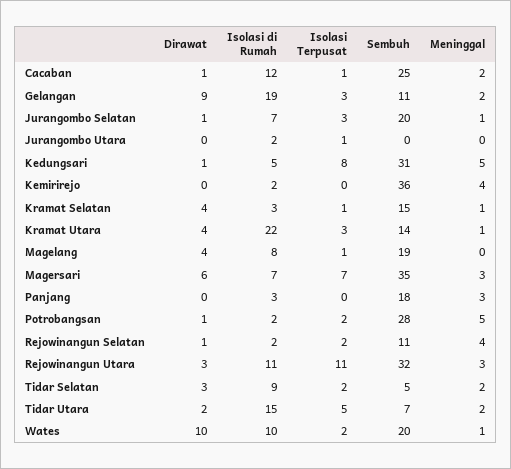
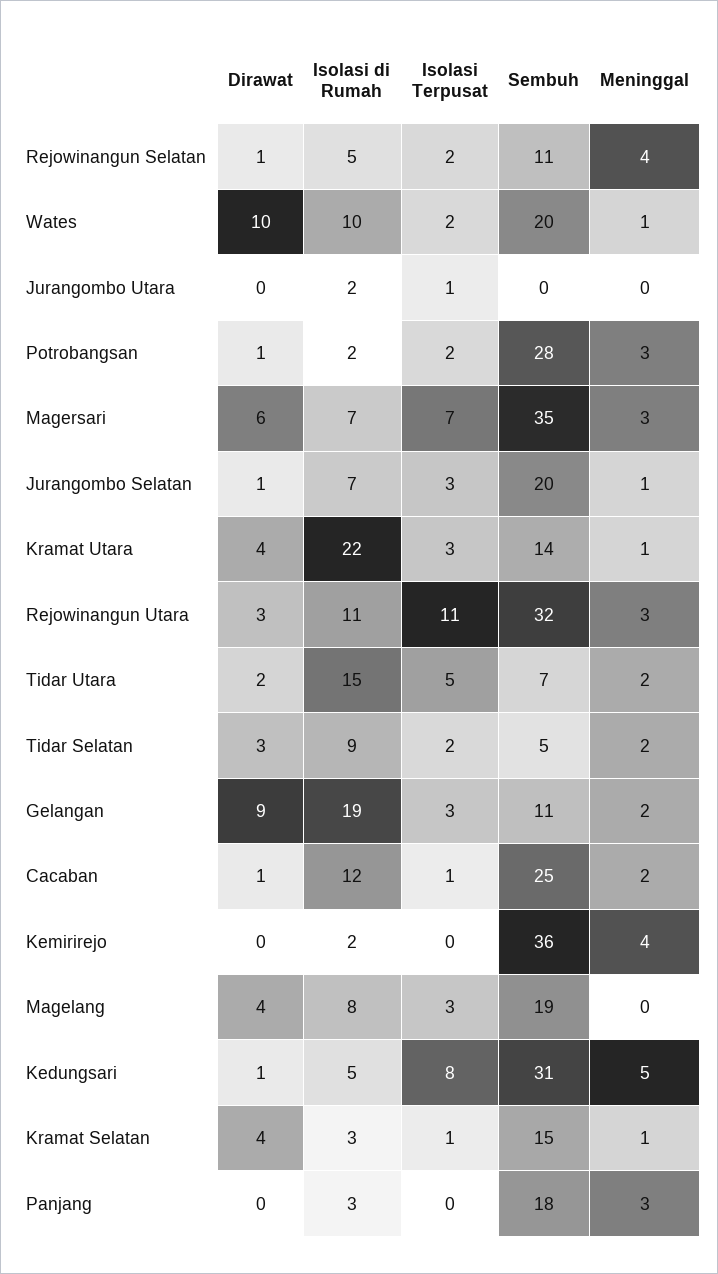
  {
    "Dirawat": {
      "Cacaban": 1,
      "Gelangan": 9,
      "Jurangombo Selatan": 1,
      "Jurangombo Utara": 0,
      "Kedungsari": 1,
      "Kemirirejo": 0,
      "Kramat Selatan": 4,
      "Kramat Utara": 4,
      "Magelang": 4,
      "Magersari": 6,
      "Panjang": 0,
      "Potrobangsan": 1,
      "Rejowinangun Selatan": 1,
      "Rejowinangun Utara": 3,
      "Tidar Selatan": 3,
      "Tidar Utara": 2,
      "Wates": 10
    },
    "Isolasi di Rumah": {
      "Cacaban": 12,
      "Gelangan": 19,
      "Jurangombo Selatan": 7,
      "Jurangombo Utara": 2,
      "Kedungsari": 5,
      "Kemirirejo": 2,
      "Kramat Selatan": 3,
      "Kramat Utara": 22,
      "Magelang": 8,
      "Magersari": 7,
      "Panjang": 3,
      "Potrobangsan": 2,
-     "Rejowinangun Selatan": 2,
+     "Rejowinangun Selatan": 5,
      "Rejowinangun Utara": 11,
      "Tidar Selatan": 9,
      "Tidar Utara": 15,
      "Wates": 10
    },
    "Isolasi Terpusat": {
      "Cacaban": 1,
      "Gelangan": 3,
      "Jurangombo Selatan": 3,
      "Jurangombo Utara": 1,
      "Kedungsari": 8,
      "Kemirirejo": 0,
      "Kramat Selatan": 1,
      "Kramat Utara": 3,
-     "Magelang": 1,
+     "Magelang": 3,
      "Magersari": 7,
      "Panjang": 0,
      "Potrobangsan": 2,
      "Rejowinangun Selatan": 2,
      "Rejowinangun Utara": 11,
      "Tidar Selatan": 2,
      "Tidar Utara": 5,
      "Wates": 2
    },
    "Sembuh": {
      "Cacaban": 25,
      "Gelangan": 11,
      "Jurangombo Selatan": 20,
      "Jurangombo Utara": 0,
      "Kedungsari": 31,
      "Kemirirejo": 36,
      "Kramat Selatan": 15,
      "Kramat Utara": 14,
      "Magelang": 19,
      "Magersari": 35,
      "Panjang": 18,
      "Potrobangsan": 28,
      "Rejowinangun Selatan": 11,
      "Rejowinangun Utara": 32,
      "Tidar Selatan": 5,
      "Tidar Utara": 7,
      "Wates": 20
    },
    "Meninggal": {
      "Cacaban": 2,
      "Gelangan": 2,
      "Jurangombo Selatan": 1,
      "Jurangombo Utara": 0,
      "Kedungsari": 5,
      "Kemirirejo": 4,
      "Kramat Selatan": 1,
      "Kramat Utara": 1,
      "Magelang": 0,
      "Magersari": 3,
      "Panjang": 3,
-     "Potrobangsan": 5,
+     "Potrobangsan": 3,
      "Rejowinangun Selatan": 4,
      "Rejowinangun Utara": 3,
      "Tidar Selatan": 2,
      "Tidar Utara": 2,
      "Wates": 1
    }
  }

